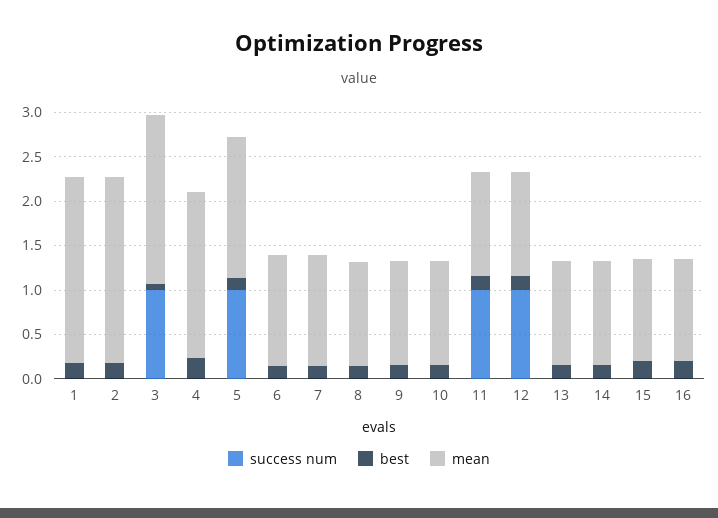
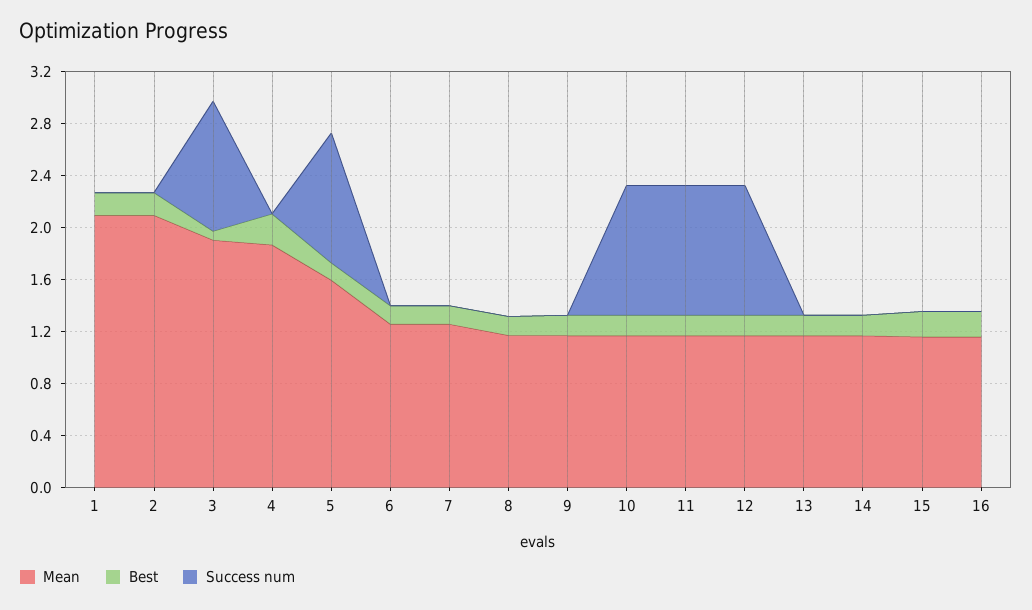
  {
    "success num": {
      "1": 0,
      "2": 0,
      "3": 1,
      "4": 0,
      "5": 1,
      "6": 0,
      "7": 0,
      "8": 0,
      "9": 0,
-     "10": 0,
+     "10": 1,
      "11": 1,
      "12": 1,
      "13": 0,
      "14": 0,
      "15": 0,
      "16": 0
    },
    "best": {
      "1": 0.2,
      "2": 0.2,
      "3": 0.1,
      "4": 0.2,
      "5": 0.1,
      "6": 0.1,
      "7": 0.1,
      "8": 0.1,
      "9": 0.2,
      "10": 0.2,
      "11": 0.2,
      "12": 0.2,
      "13": 0.2,
      "14": 0.2,
      "15": 0.2,
      "16": 0.2
    },
    "mean": {
      "1": 2.1,
      "2": 2.1,
      "3": 1.9,
      "4": 1.9,
      "5": 1.6,
      "6": 1.3,
      "7": 1.3,
      "8": 1.2,
      "9": 1.2,
      "10": 1.2,
      "11": 1.2,
      "12": 1.2,
      "13": 1.2,
      "14": 1.2,
      "15": 1.2,
      "16": 1.2
    }
  }

